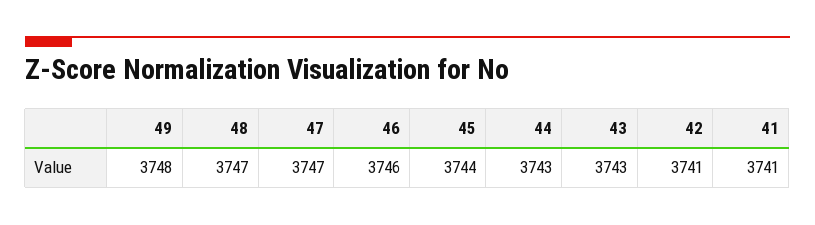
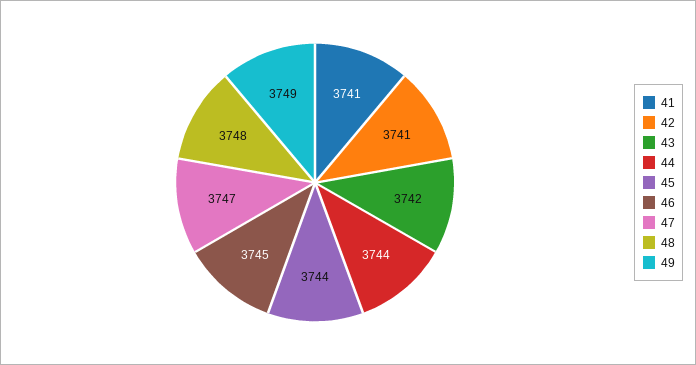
  {
-   "49": 3748,
+   "49": 3749,
-   "48": 3747,
+   "48": 3748,
    "47": 3747,
-   "46": 3746,
+   "46": 3745,
    "45": 3744,
-   "44": 3743,
+   "44": 3744,
-   "43": 3743,
+   "43": 3742,
    "42": 3741,
    "41": 3741
  }

